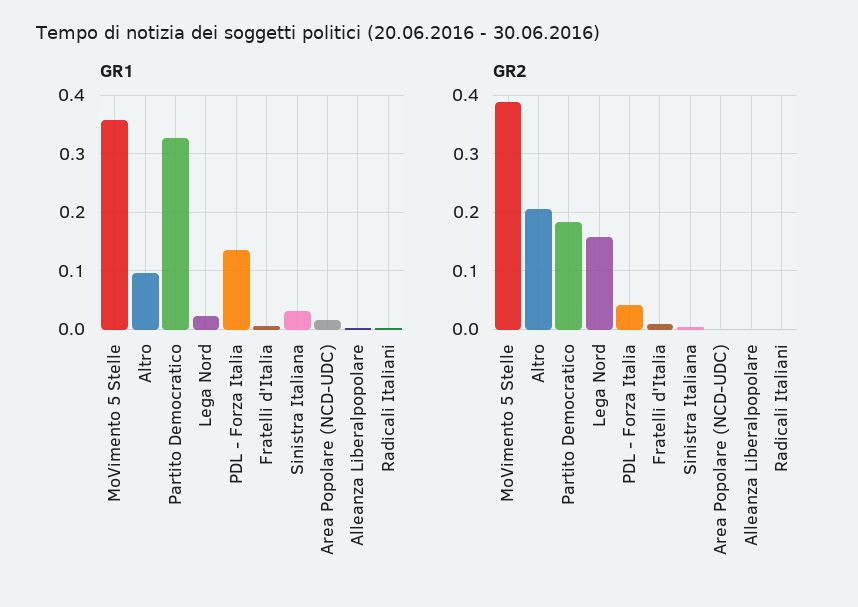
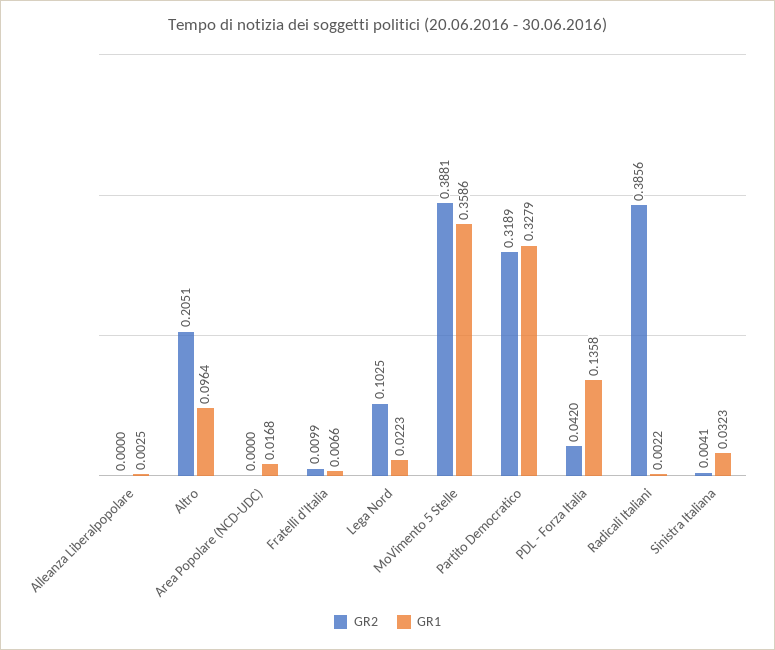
  {
    "GR1": {
      "MoVimento 5 Stelle": 0.3586,
      "Altro": 0.0964,
      "Partito Democratico": 0.3279,
      "Lega Nord": 0.0223,
      "PDL - Forza Italia": 0.1358,
      "Fratelli d'Italia": 0.0066,
      "Sinistra Italiana": 0.0323,
      "Area Popolare (NCD-UDC)": 0.0168,
      "Alleanza Liberalpopolare": 0.0025,
      "Radicali Italiani": 0.0022
    },
    "GR2": {
      "MoVimento 5 Stelle": 0.3881,
      "Altro": 0.2051,
-     "Partito Democratico": 0.18,
+     "Partito Democratico": 0.3189,
-     "Lega Nord": 0.16,
+     "Lega Nord": 0.1025,
      "PDL - Forza Italia": 0.042,
      "Fratelli d'Italia": 0.0099,
      "Sinistra Italiana": 0.0041,
      "Area Popolare (NCD-UDC)": 0,
      "Alleanza Liberalpopolare": 0,
-     "Radicali Italiani": 0
+     "Radicali Italiani": 0.3856
    }
  }

